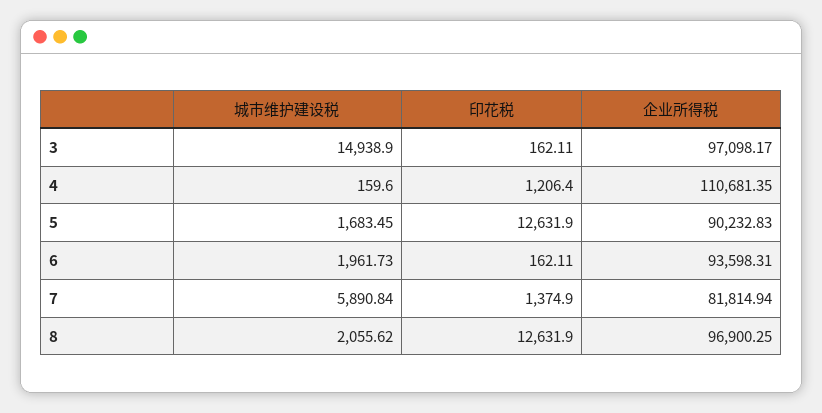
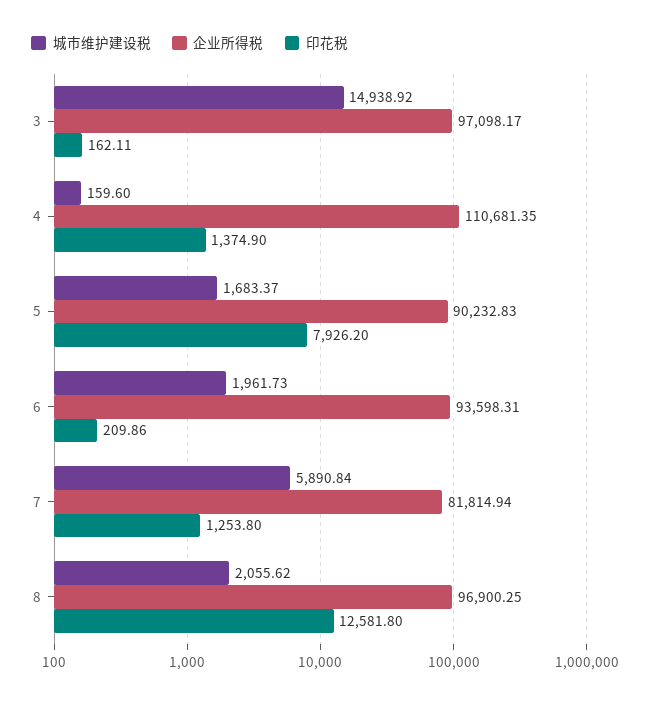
  {
    "城市维护建设税": {
-     "3": 14938.9,
+     "3": 14938.92,
      "4": 159.6,
-     "5": 1683.45,
+     "5": 1683.37,
      "6": 1961.73,
      "7": 5890.84,
      "8": 2055.62
    },
    "印花税": {
      "3": 162.11,
-     "4": 1206.4,
+     "4": 1374.9,
-     "5": 12631.9,
+     "5": 7926.2,
-     "6": 162.11,
+     "6": 209.86,
-     "7": 1374.9,
+     "7": 1253.8,
-     "8": 12631.9
+     "8": 12581.8
    },
    "企业所得税": {
      "3": 97098.17,
      "4": 110681.35,
      "5": 90232.83,
      "6": 93598.31,
      "7": 81814.94,
      "8": 96900.25
    }
  }

